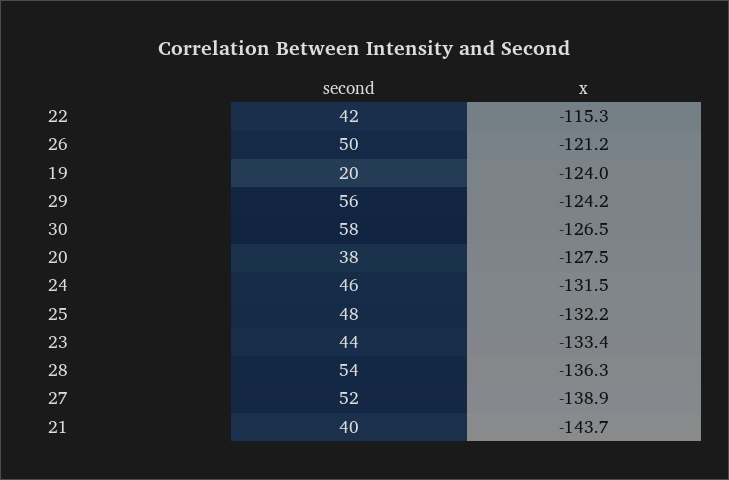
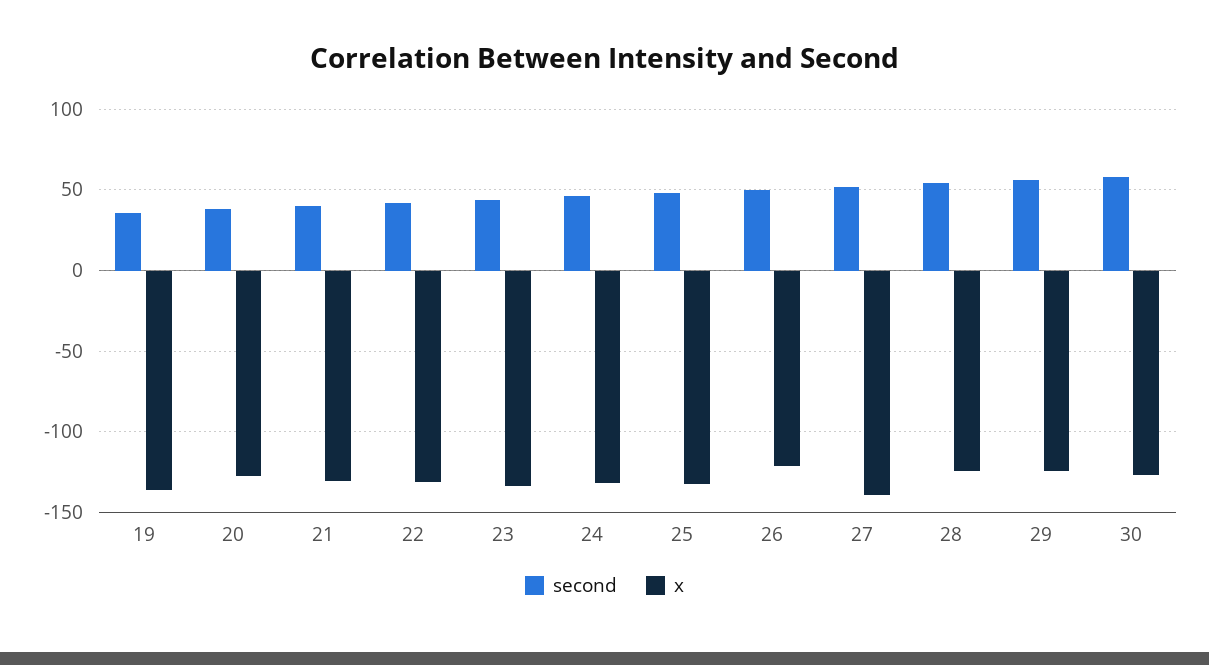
  {
    "second": {
      "22": 42,
      "26": 50,
-     "19": 20,
+     "19": 35,
      "29": 56,
      "30": 58,
      "20": 38,
      "24": 46,
      "25": 48,
      "23": 44,
      "28": 54,
      "27": 52,
      "21": 40
    },
    "x": {
-     "22": -115.3,
+     "22": -130,
      "26": -121.2,
-     "19": -124,
+     "19": -135,
      "29": -124.2,
      "30": -126.5,
      "20": -127.5,
      "24": -131.5,
      "25": -132.2,
      "23": -133.4,
-     "28": -136.3,
+     "28": -125,
      "27": -138.9,
-     "21": -143.7
+     "21": -130
    }
  }

